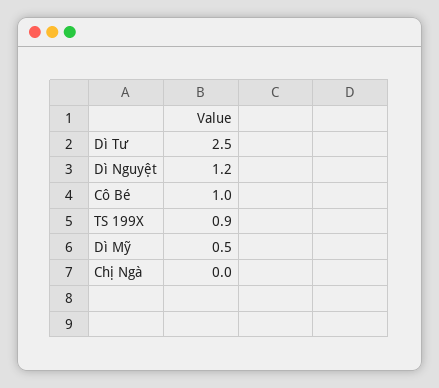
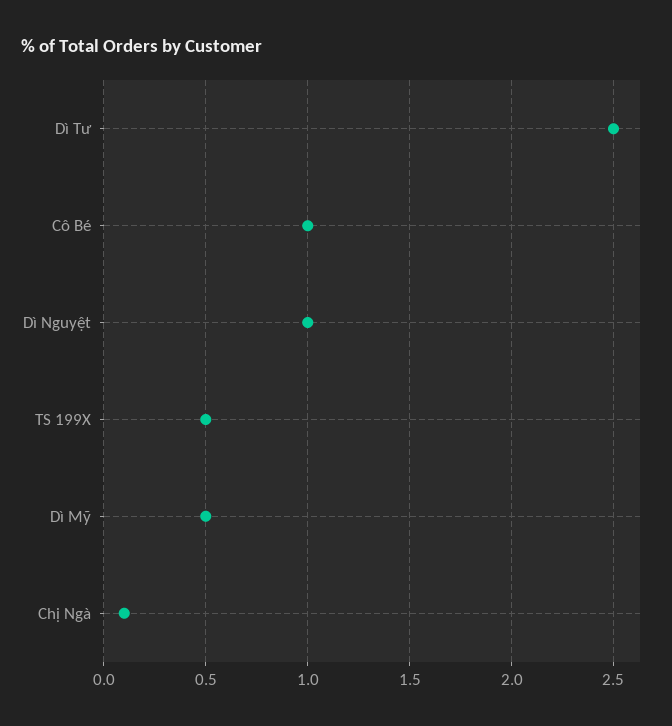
  {
    "Dì Tư": 2.5,
-   "Dì Nguyệt": 1.2,
+   "Dì Nguyệt": 1,
    "Cô Bé": 1,
-   "TS 199X": 0.9,
+   "TS 199X": 0.5,
    "Dì Mỹ": 0.5,
-   "Chị Ngà": 0
+   "Chị Ngà": 0.1
  }

